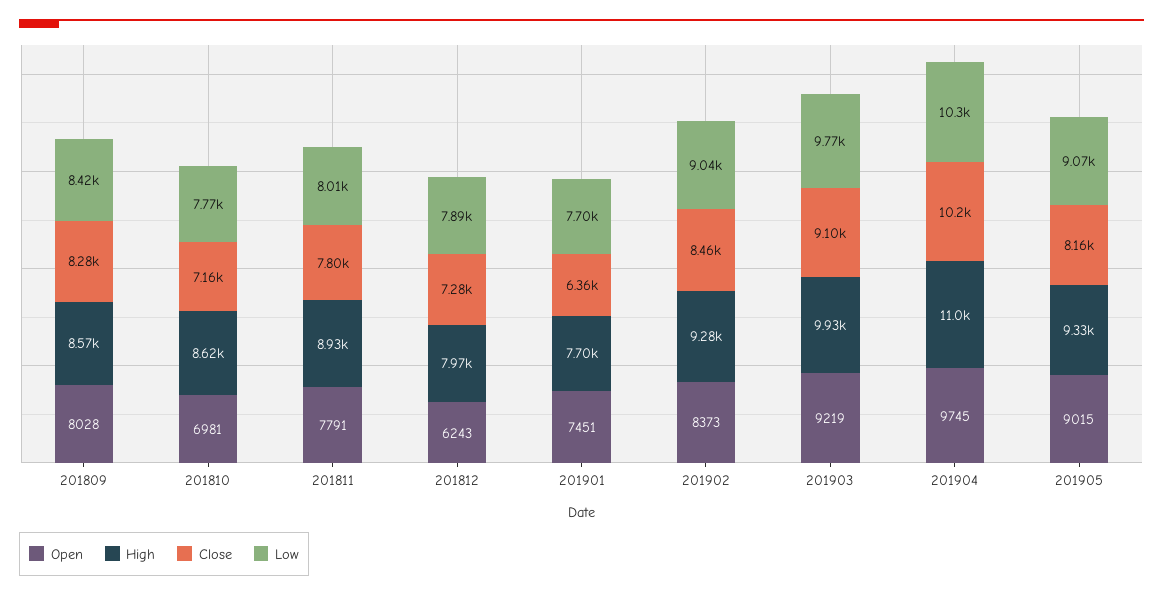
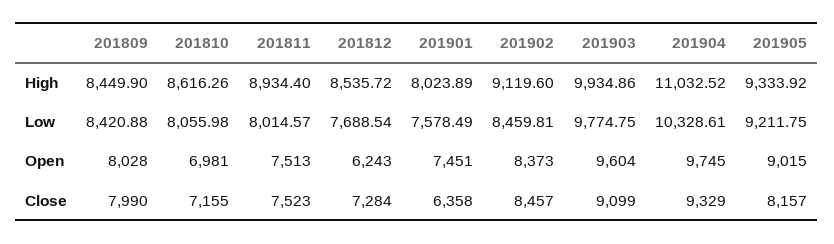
  {
    "Open": {
      "201809": 8028,
      "201810": 6981,
-     "201811": 7791,
+     "201811": 7513,
      "201812": 6243,
      "201901": 7451,
      "201902": 8373,
-     "201903": 9219,
+     "201903": 9604,
      "201904": 9745,
      "201905": 9015
    },
    "High": {
-     "201809": 8570,
+     "201809": 8449.9,
      "201810": 8616.26,
      "201811": 8934.4,
-     "201812": 7970,
+     "201812": 8535.72,
-     "201901": 7700,
+     "201901": 8023.89,
-     "201902": 9280,
+     "201902": 9119.6,
      "201903": 9934.86,
      "201904": 11032.52,
      "201905": 9333.92
    },
    "Close": {
-     "201809": 8280,
+     "201809": 7990,
      "201810": 7155,
-     "201811": 7800,
+     "201811": 7523,
      "201812": 7284,
      "201901": 6358,
      "201902": 8457,
      "201903": 9099,
-     "201904": 10200,
+     "201904": 9329,
      "201905": 8157
    },
    "Low": {
      "201809": 8420.88,
-     "201810": 7770,
+     "201810": 8055.98,
      "201811": 8014.57,
-     "201812": 7890,
+     "201812": 7688.54,
-     "201901": 7700,
+     "201901": 7578.49,
-     "201902": 9040,
+     "201902": 8459.81,
      "201903": 9774.75,
      "201904": 10328.61,
-     "201905": 9070
+     "201905": 9211.75
    }
  }

